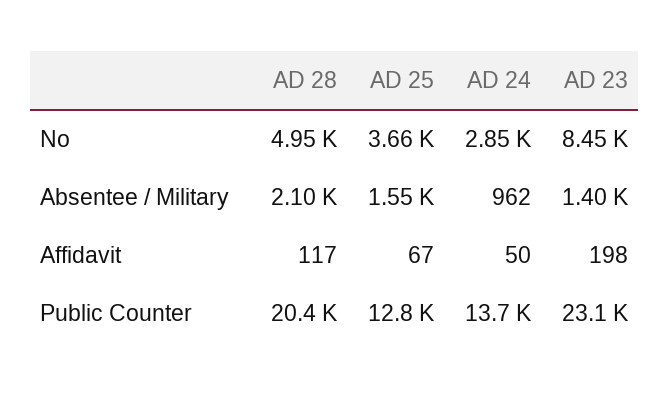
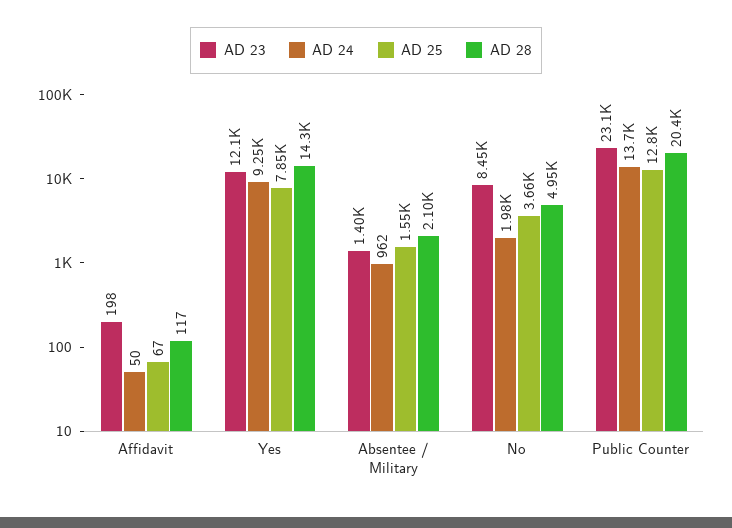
  {
    "AD 28": {
      "No": 4950,
      "Absentee / Military": 2100,
      "Affidavit": 117,
-     "Public Counter": 20400
+     "Public Counter": 20400,
+     "Yes": 14300
    },
    "AD 25": {
      "No": 3660,
      "Absentee / Military": 1550,
      "Affidavit": 67,
-     "Public Counter": 12800
+     "Public Counter": 12800,
+     "Yes": 7850
    },
    "AD 24": {
-     "No": 2850,
+     "No": 1980,
      "Absentee / Military": 962,
      "Affidavit": 50,
-     "Public Counter": 13700
+     "Public Counter": 13700,
+     "Yes": 9250
    },
    "AD 23": {
      "No": 8450,
      "Absentee / Military": 1400,
      "Affidavit": 198,
-     "Public Counter": 23100
+     "Public Counter": 23100,
+     "Yes": 12100
    }
  }

